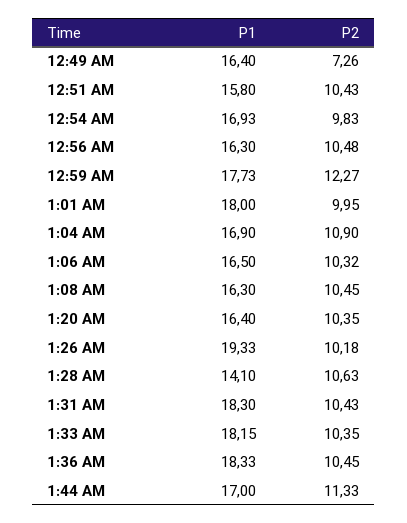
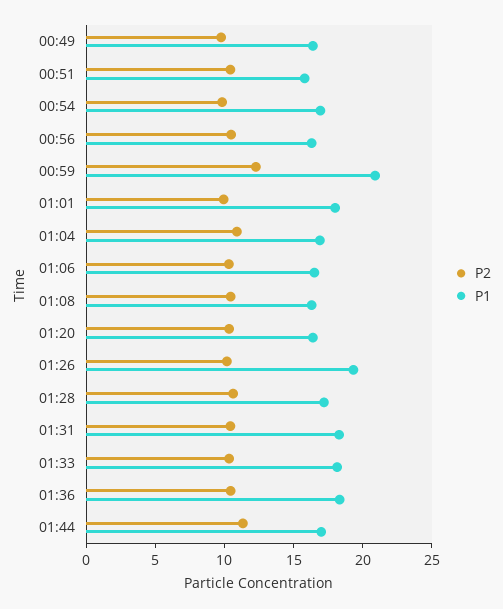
  {
    "P1": {
      "12:49 AM": 16.4,
      "12:51 AM": 15.8,
      "12:54 AM": 16.93,
      "12:56 AM": 16.3,
-     "12:59 AM": 17.73,
+     "12:59 AM": 21,
      "1:01 AM": 18,
      "1:04 AM": 16.9,
      "1:06 AM": 16.5,
      "1:08 AM": 16.3,
      "1:20 AM": 16.4,
      "1:26 AM": 19.33,
-     "1:28 AM": 14.1,
+     "1:28 AM": 17,
      "1:31 AM": 18.3,
      "1:33 AM": 18.15,
      "1:36 AM": 18.33,
      "1:44 AM": 17
    },
    "P2": {
-     "12:49 AM": 7.26,
+     "12:49 AM": 10,
      "12:51 AM": 10.43,
      "12:54 AM": 9.83,
      "12:56 AM": 10.48,
      "12:59 AM": 12.27,
      "1:01 AM": 9.95,
      "1:04 AM": 10.9,
      "1:06 AM": 10.32,
      "1:08 AM": 10.45,
      "1:20 AM": 10.35,
      "1:26 AM": 10.18,
      "1:28 AM": 10.63,
      "1:31 AM": 10.43,
      "1:33 AM": 10.35,
      "1:36 AM": 10.45,
      "1:44 AM": 11.33
    }
  }

